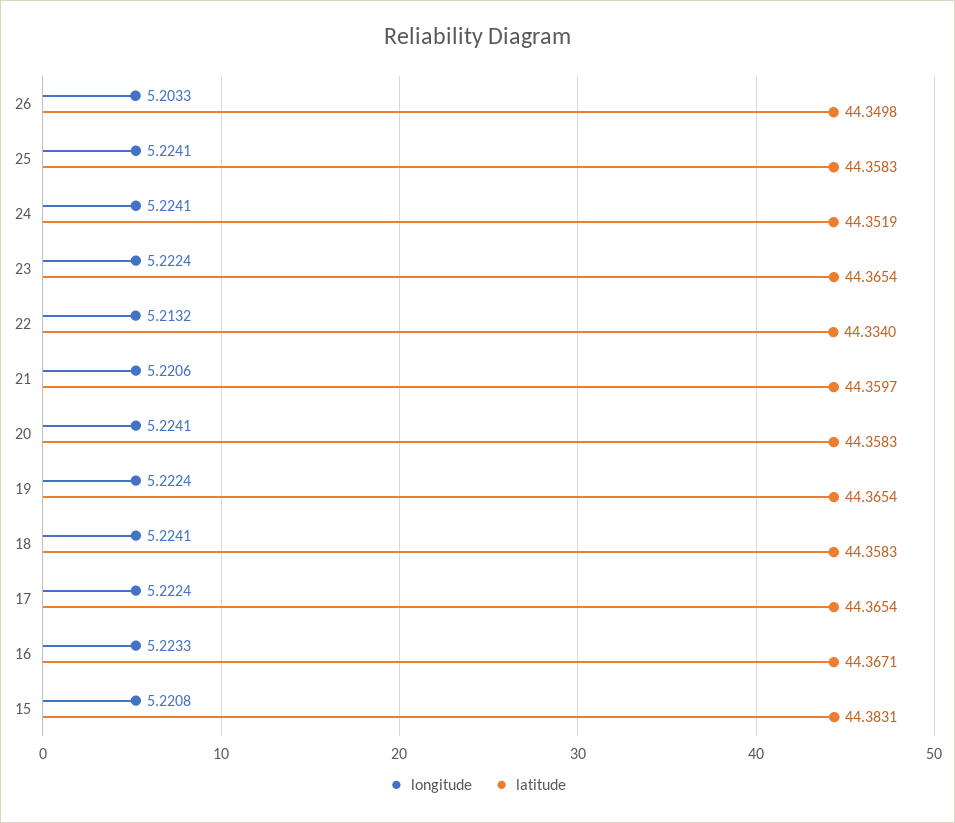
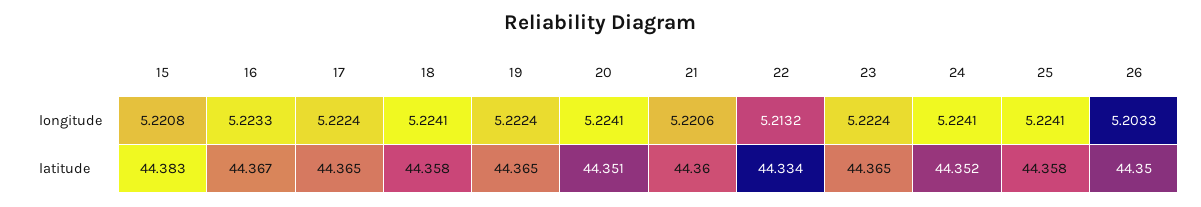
  {
    "longitude": {
      "26": 5.2033,
      "25": 5.2241,
      "24": 5.2241,
      "23": 5.2224,
      "22": 5.2132,
      "21": 5.2206,
      "20": 5.2241,
      "19": 5.2224,
      "18": 5.2241,
      "17": 5.2224,
      "16": 5.2233,
      "15": 5.2208
    },
    "latitude": {
      "26": 44.3498,
      "25": 44.3583,
      "24": 44.3519,
      "23": 44.3654,
      "22": 44.334,
      "21": 44.3597,
-     "20": 44.3583,
+     "20": 44.351,
      "19": 44.3654,
      "18": 44.3583,
      "17": 44.3654,
      "16": 44.3671,
      "15": 44.3831
    }
  }

